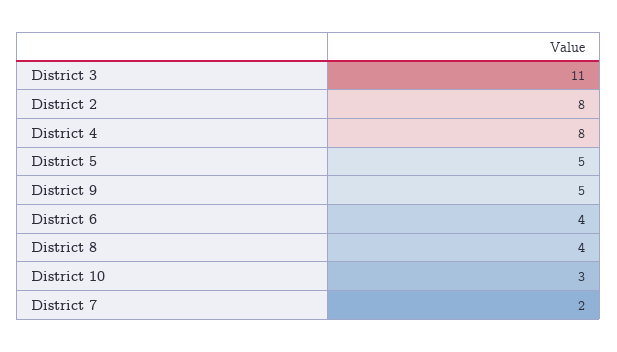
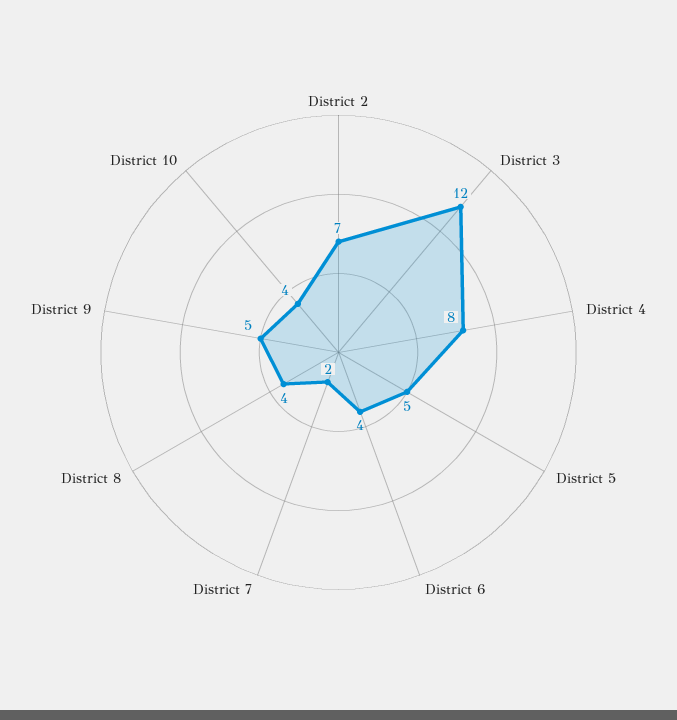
  {
-   "District 3": 11,
+   "District 3": 12,
-   "District 2": 8,
+   "District 2": 7,
    "District 4": 8,
    "District 5": 5,
    "District 9": 5,
    "District 6": 4,
    "District 8": 4,
-   "District 10": 3,
+   "District 10": 4,
    "District 7": 2
  }

